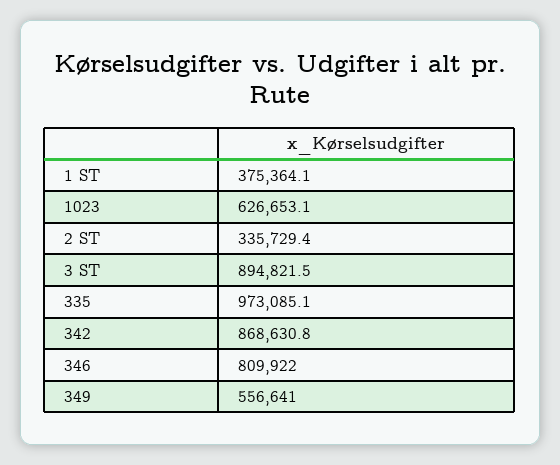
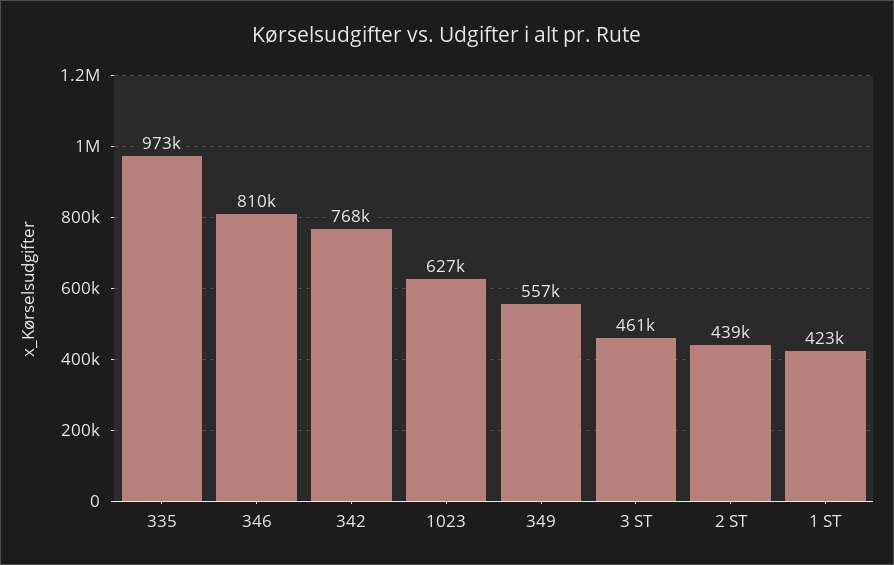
  {
-   "1 ST": 375364.1,
+   "1 ST": 423000,
    "1023": 626653.1,
-   "2 ST": 335729.4,
+   "2 ST": 439000,
-   "3 ST": 894821.5,
+   "3 ST": 461000,
    "335": 973085.1,
-   "342": 868630.8,
+   "342": 768000,
    "346": 809922,
    "349": 556641
  }

